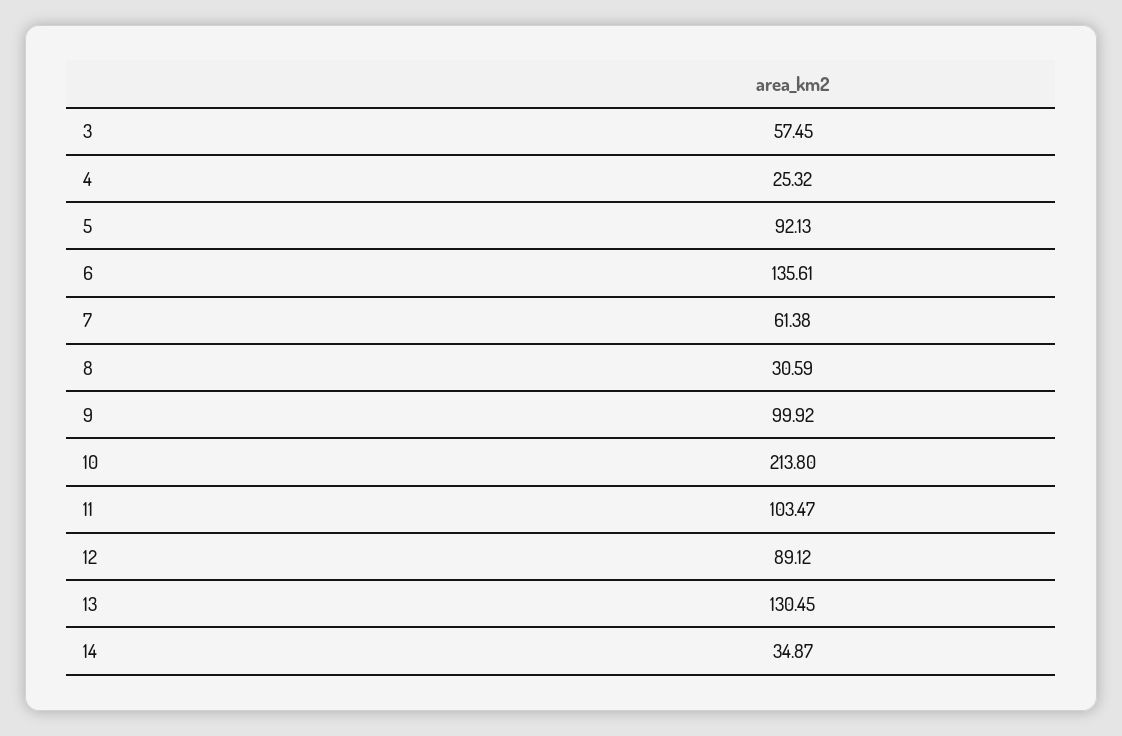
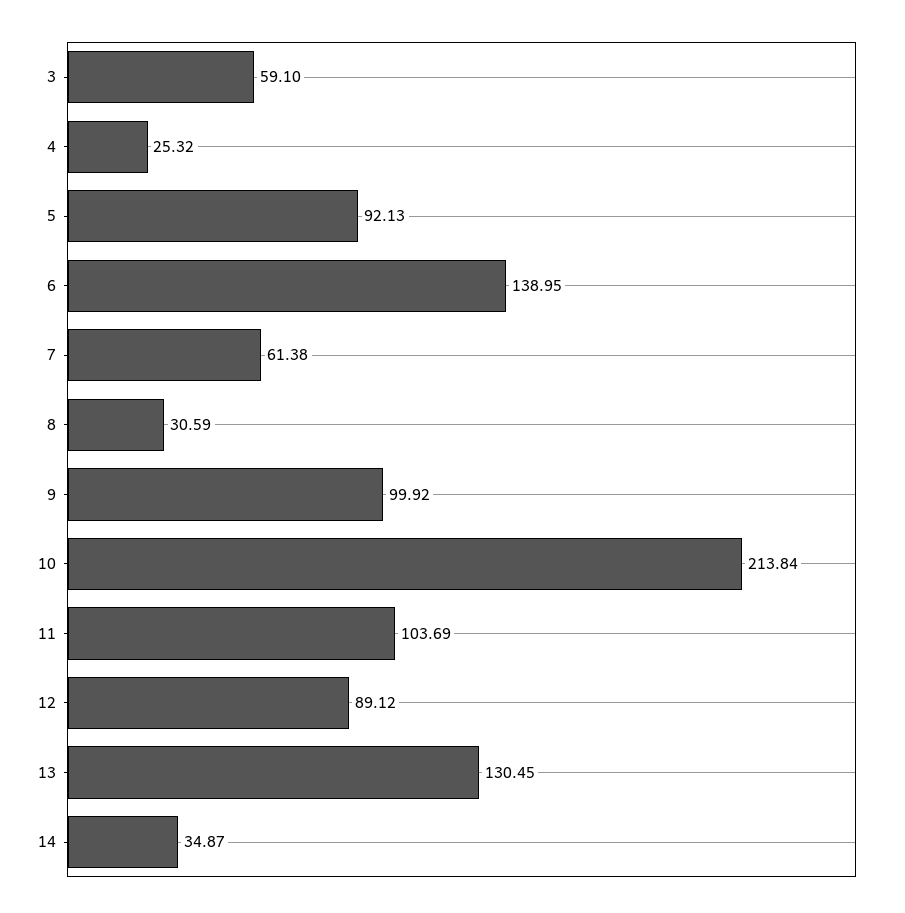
  {
-   "3": 57.45,
+   "3": 59.1,
    "4": 25.32,
    "5": 92.13,
-   "6": 135.61,
+   "6": 138.95,
    "7": 61.38,
    "8": 30.59,
    "9": 99.92,
-   "10": 213.8,
+   "10": 213.84,
-   "11": 103.47,
+   "11": 103.69,
    "12": 89.12,
    "13": 130.45,
    "14": 34.87
  }

